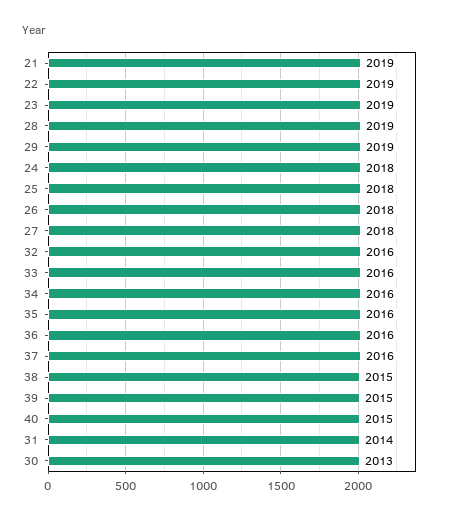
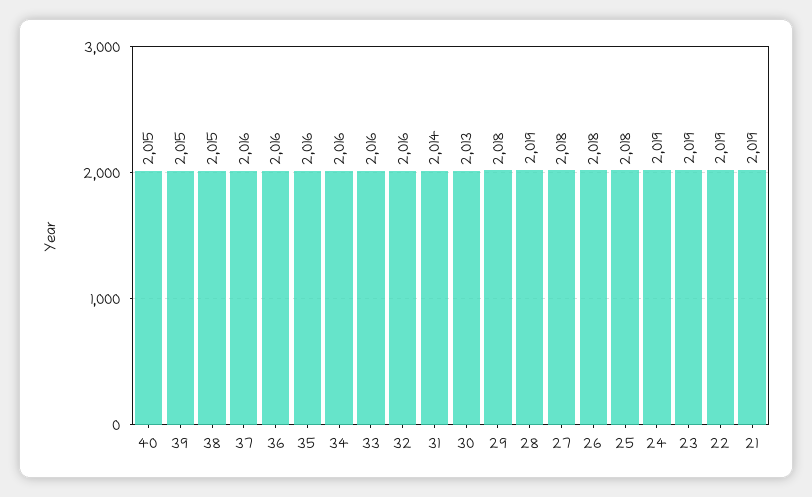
  {
    "21": 2019,
    "22": 2019,
    "23": 2019,
    "28": 2019,
-   "29": 2019,
+   "29": 2018,
-   "24": 2018,
+   "24": 2019,
    "25": 2018,
    "26": 2018,
    "27": 2018,
    "32": 2016,
    "33": 2016,
    "34": 2016,
    "35": 2016,
    "36": 2016,
    "37": 2016,
    "38": 2015,
    "39": 2015,
    "40": 2015,
    "31": 2014,
    "30": 2013
  }

